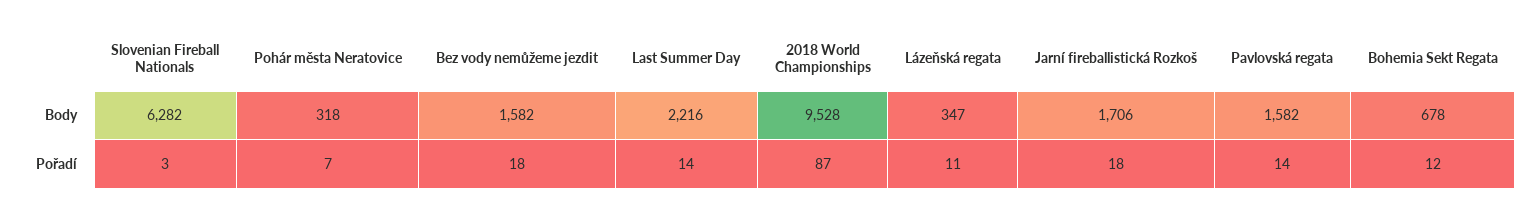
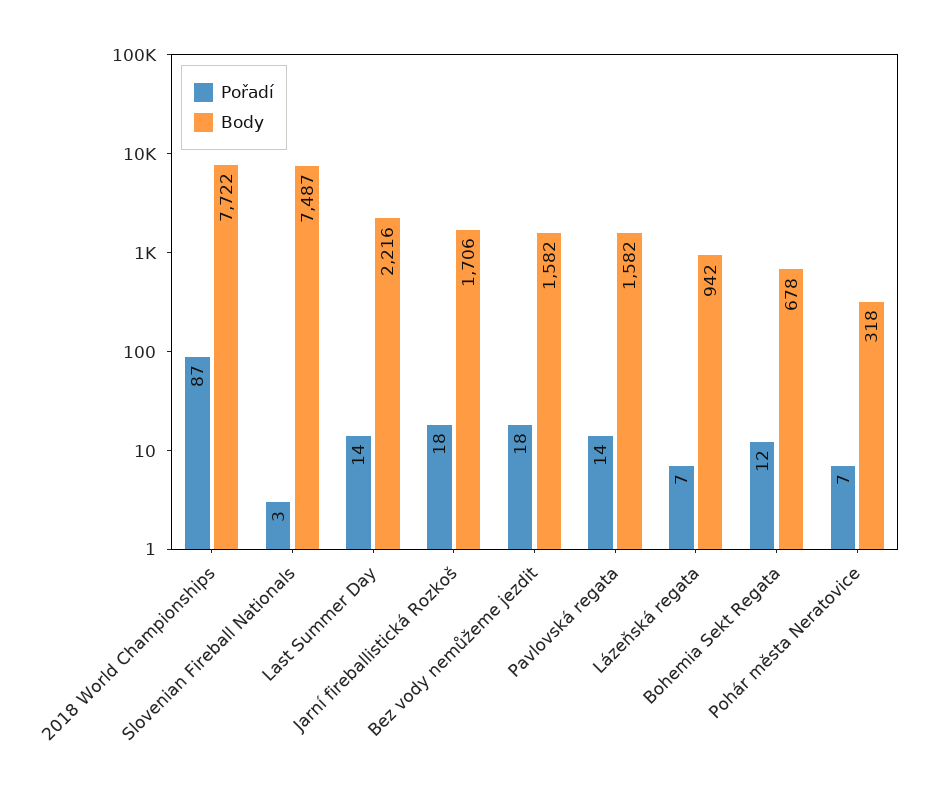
  {
    "Body": {
-     "Slovenian Fireball Nationals": 6282,
+     "Slovenian Fireball Nationals": 7487,
      "Pohár města Neratovice": 318,
      "Bez vody nemůžeme jezdit": 1582,
      "Last Summer Day": 2216,
-     "2018 World Championships": 9528,
+     "2018 World Championships": 7722,
-     "Lázeňská regata": 347,
+     "Lázeňská regata": 942,
      "Jarní fireballistická Rozkoš": 1706,
      "Pavlovská regata": 1582,
      "Bohemia Sekt Regata": 678
    },
    "Pořadí": {
      "Slovenian Fireball Nationals": 3,
      "Pohár města Neratovice": 7,
      "Bez vody nemůžeme jezdit": 18,
      "Last Summer Day": 14,
      "2018 World Championships": 87,
-     "Lázeňská regata": 11,
+     "Lázeňská regata": 7,
      "Jarní fireballistická Rozkoš": 18,
      "Pavlovská regata": 14,
      "Bohemia Sekt Regata": 12
    }
  }

